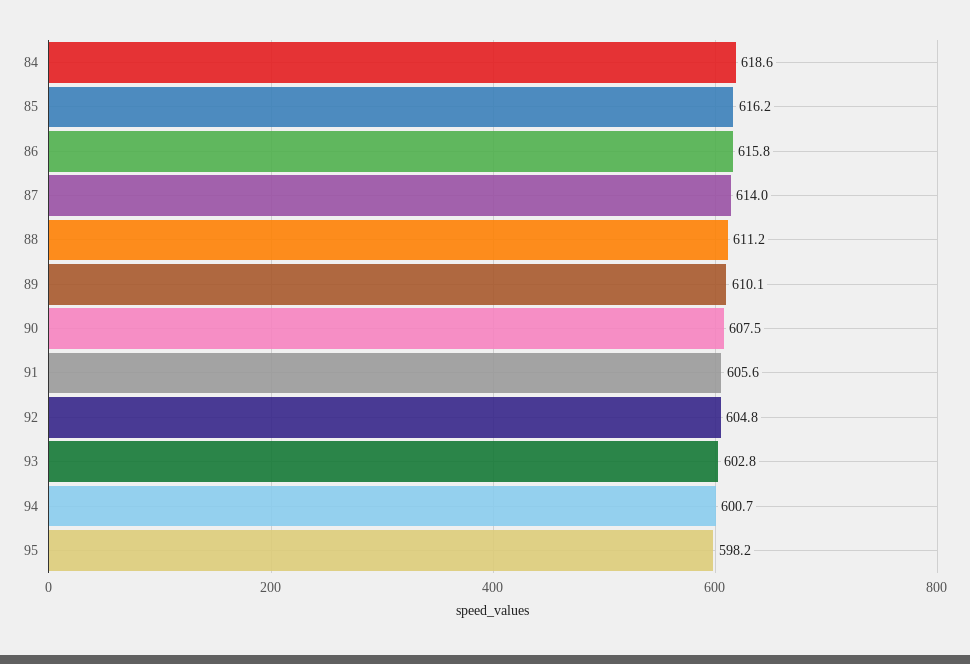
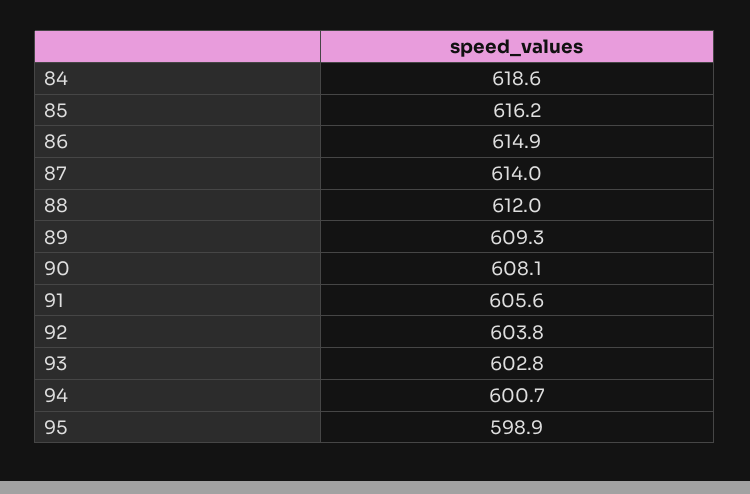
  {
    "84": 618.6,
    "85": 616.2,
-   "86": 615.8,
+   "86": 614.9,
    "87": 614,
-   "88": 611.2,
+   "88": 612,
-   "89": 610.1,
+   "89": 609.3,
-   "90": 607.5,
+   "90": 608.1,
    "91": 605.6,
-   "92": 604.8,
+   "92": 603.8,
    "93": 602.8,
    "94": 600.7,
-   "95": 598.2
+   "95": 598.9
  }

